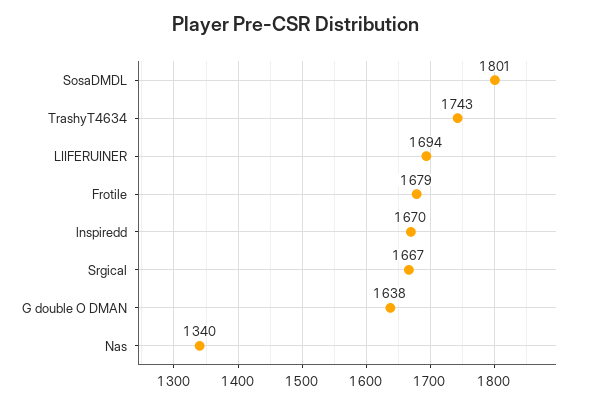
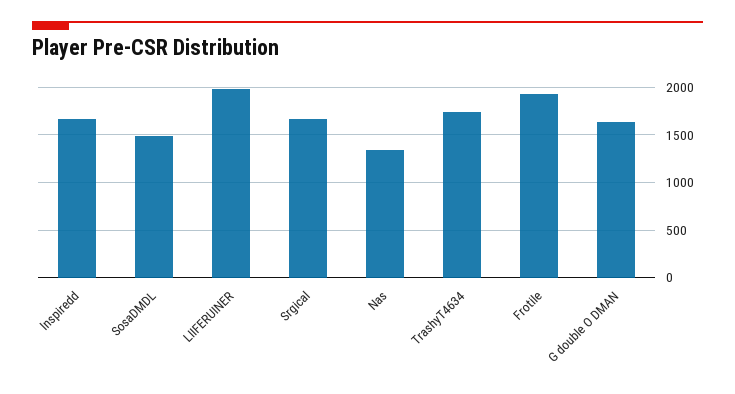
  {
-   "SosaDMDL": 1801,
+   "SosaDMDL": 1500,
    "TrashyT4634": 1743,
-   "LIIFERUINER": 1694,
+   "LIIFERUINER": 2000,
-   "Frotile": 1679,
+   "Frotile": 1900,
    "lnspiredd": 1670,
    "Srgical": 1667,
    "G double O DMAN": 1638,
    "Nas": 1340
  }

